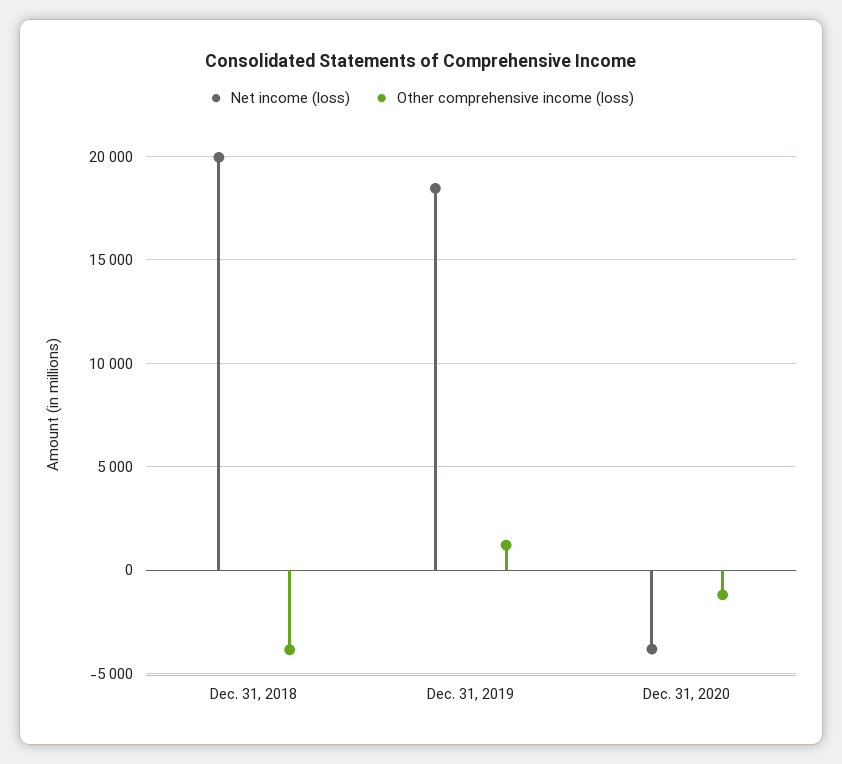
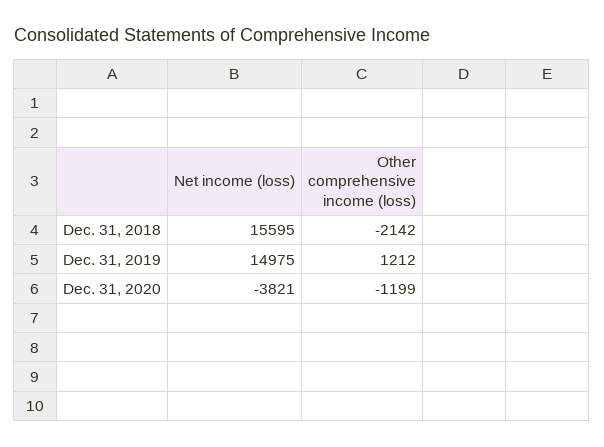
  {
    "Net income (loss)": {
-     "Dec. 31, 2018": 20000,
+     "Dec. 31, 2018": 15595,
-     "Dec. 31, 2019": 18500,
+     "Dec. 31, 2019": 14975,
      "Dec. 31, 2020": -3821
    },
    "Other comprehensive income (loss)": {
-     "Dec. 31, 2018": -4000,
+     "Dec. 31, 2018": -2142,
      "Dec. 31, 2019": 1212,
      "Dec. 31, 2020": -1199
    }
  }

